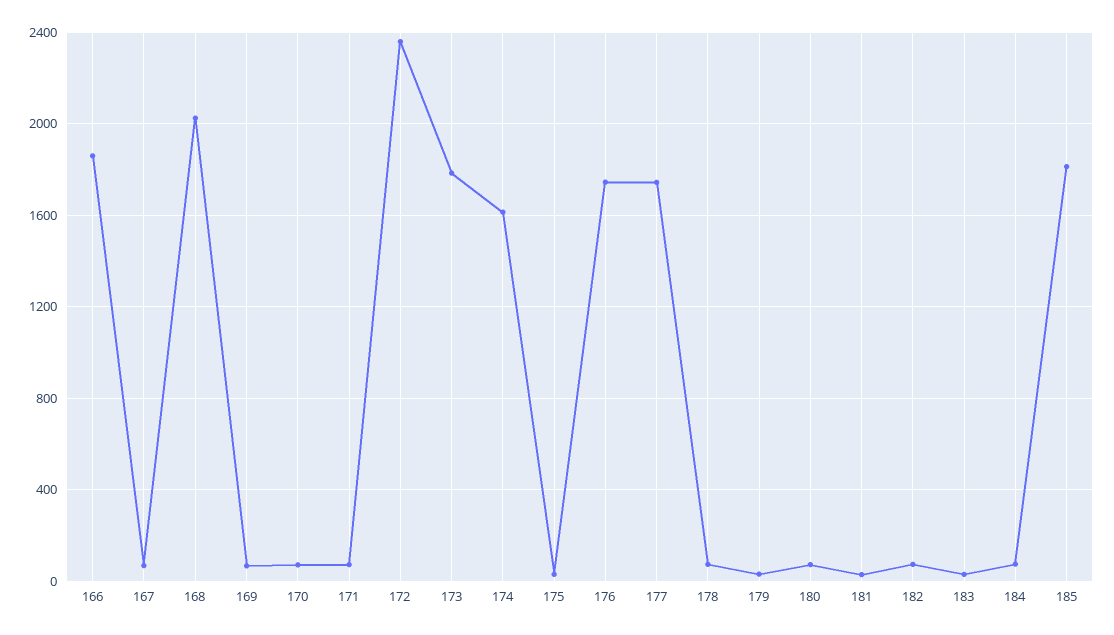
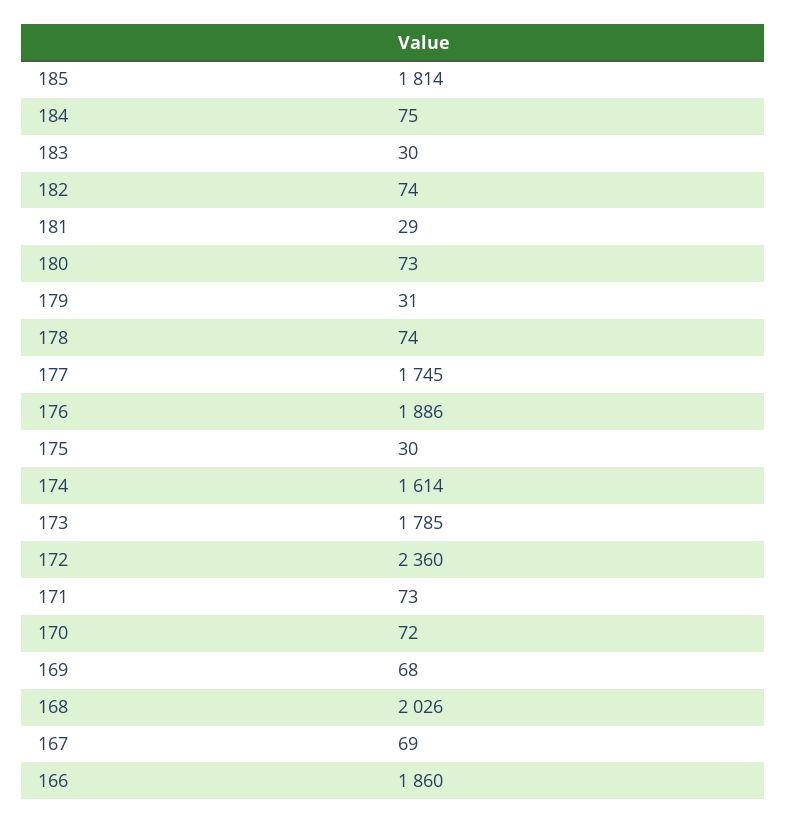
  {
    "166": 1860,
    "167": 69,
    "168": 2026,
    "169": 68,
    "170": 72,
    "171": 73,
    "172": 2360,
    "173": 1785,
    "174": 1614,
    "175": 30,
-   "176": 1750,
+   "176": 1886,
    "177": 1745,
    "178": 74,
    "179": 31,
    "180": 73,
    "181": 29,
    "182": 74,
    "183": 30,
    "184": 75,
    "185": 1814
  }

